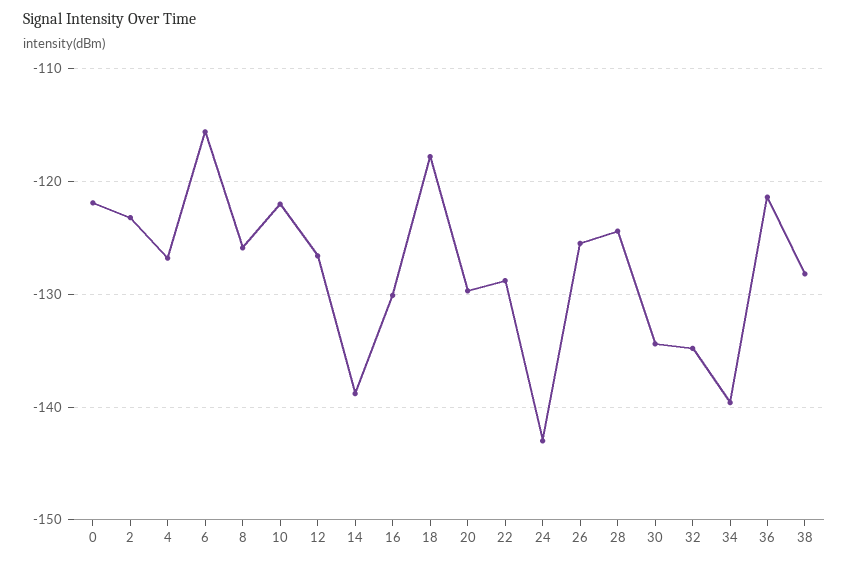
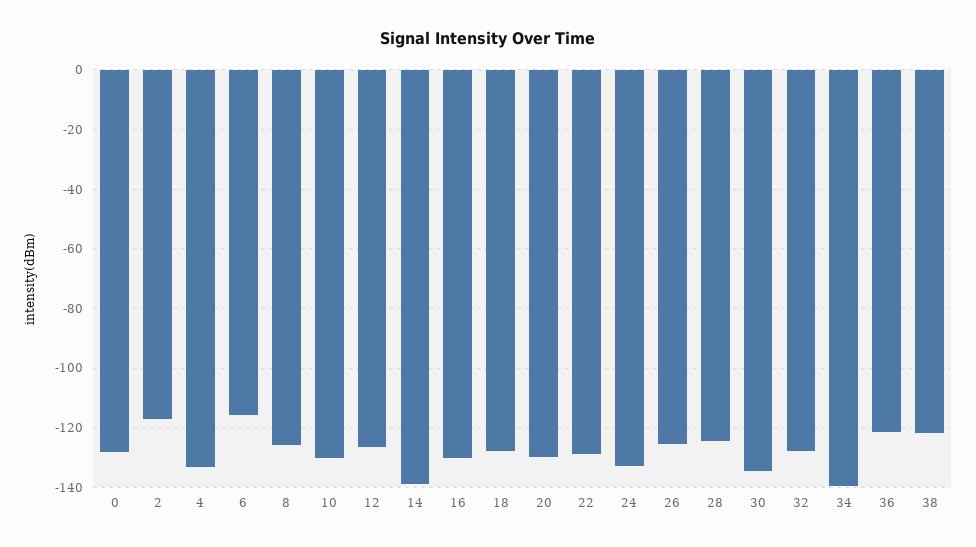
  {
-   "0": -122,
+   "0": -127.5,
-   "2": -123,
+   "2": -117.5,
-   "4": -127,
+   "4": -132.5,
    "6": -116,
    "8": -126,
-   "10": -122,
+   "10": -130,
    "12": -127,
    "14": -139,
    "16": -130,
-   "18": -118,
+   "18": -127.5,
    "20": -130,
    "22": -129,
-   "24": -143,
+   "24": -132.5,
    "26": -126,
    "28": -124,
    "30": -134,
-   "32": -135,
+   "32": -127.5,
    "34": -140,
    "36": -121,
-   "38": -128
+   "38": -122.5
  }

